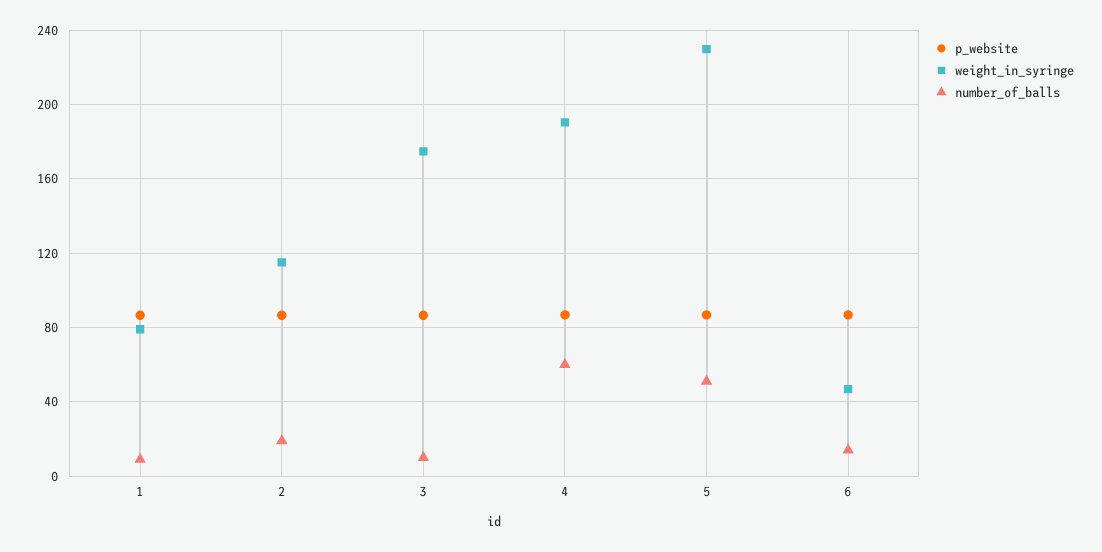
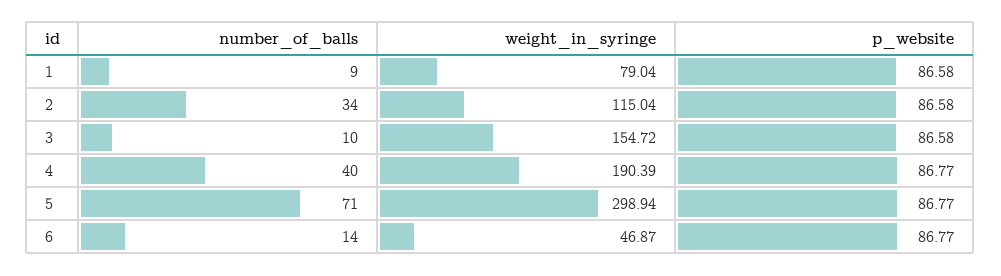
  {
    "p_website": {
      "1": 86.58,
      "2": 86.58,
      "3": 86.58,
      "4": 86.77,
      "5": 86.77,
      "6": 86.77
    },
    "weight_in_syringe": {
      "1": 79.04,
      "2": 115.04,
-     "3": 175,
+     "3": 154.72,
      "4": 190.39,
-     "5": 230,
+     "5": 298.94,
      "6": 46.87
    },
    "number_of_balls": {
      "1": 9,
-     "2": 20,
+     "2": 34,
      "3": 10,
-     "4": 60,
+     "4": 40,
-     "5": 50,
+     "5": 71,
      "6": 14
    }
  }

